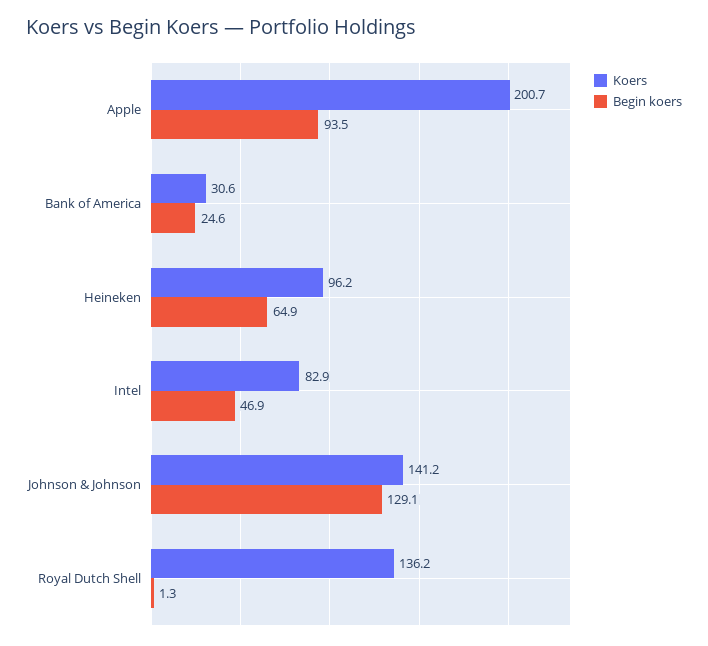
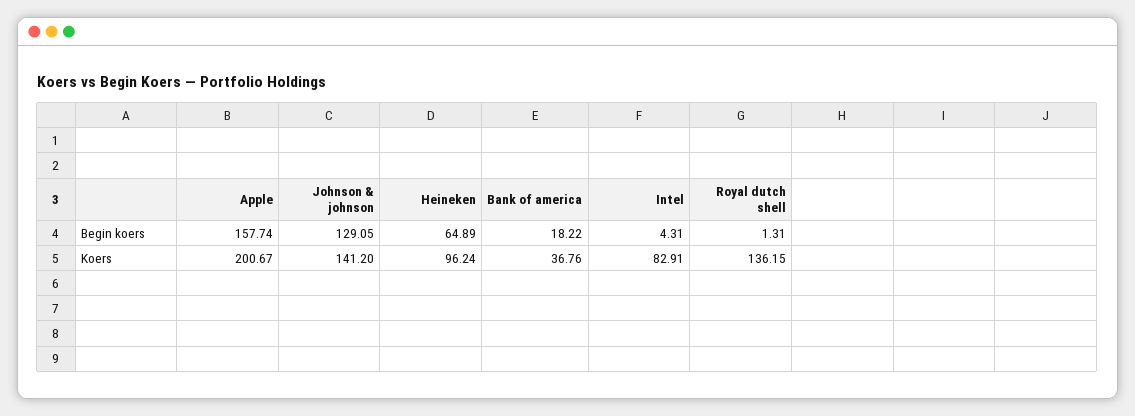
  {
    "Koers": {
      "Apple": 200.67,
-     "Bank of America": 30.6,
+     "Bank of America": 36.76,
      "Heineken": 96.24,
      "Intel": 82.91,
      "Johnson & Johnson": 141.2,
      "Royal Dutch Shell": 136.15
    },
    "Begin koers": {
-     "Apple": 93.5,
+     "Apple": 157.74,
-     "Bank of America": 24.6,
+     "Bank of America": 18.22,
      "Heineken": 64.89,
-     "Intel": 46.9,
+     "Intel": 4.31,
      "Johnson & Johnson": 129.05,
      "Royal Dutch Shell": 1.31
    }
  }

